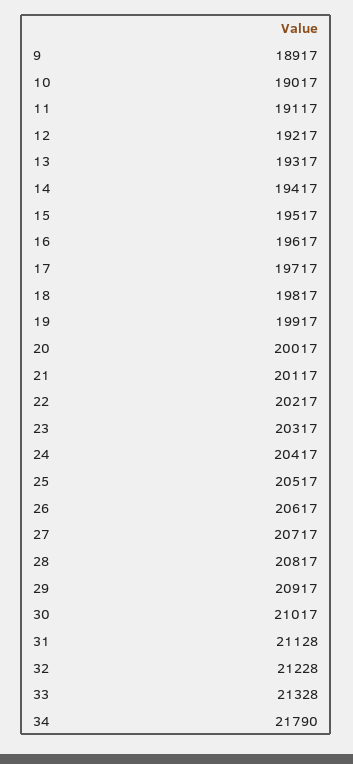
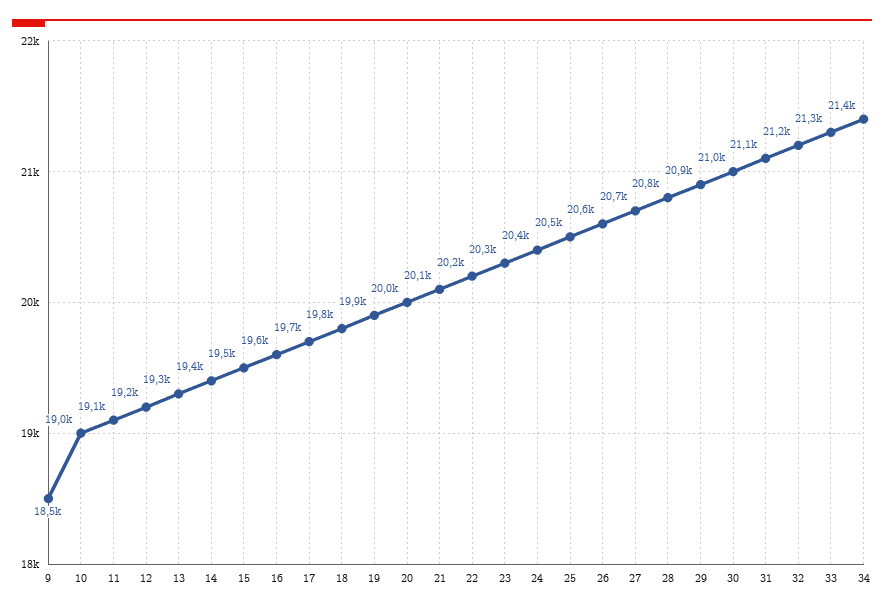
  {
-   "9": 18917,
+   "9": 18500,
    "10": 19017,
    "11": 19117,
    "12": 19217,
    "13": 19317,
    "14": 19417,
    "15": 19517,
    "16": 19617,
    "17": 19717,
    "18": 19817,
    "19": 19917,
    "20": 20017,
    "21": 20117,
    "22": 20217,
    "23": 20317,
    "24": 20417,
    "25": 20517,
    "26": 20617,
    "27": 20717,
    "28": 20817,
    "29": 20917,
    "30": 21017,
    "31": 21128,
    "32": 21228,
    "33": 21328,
-   "34": 21790
+   "34": 21400
  }

